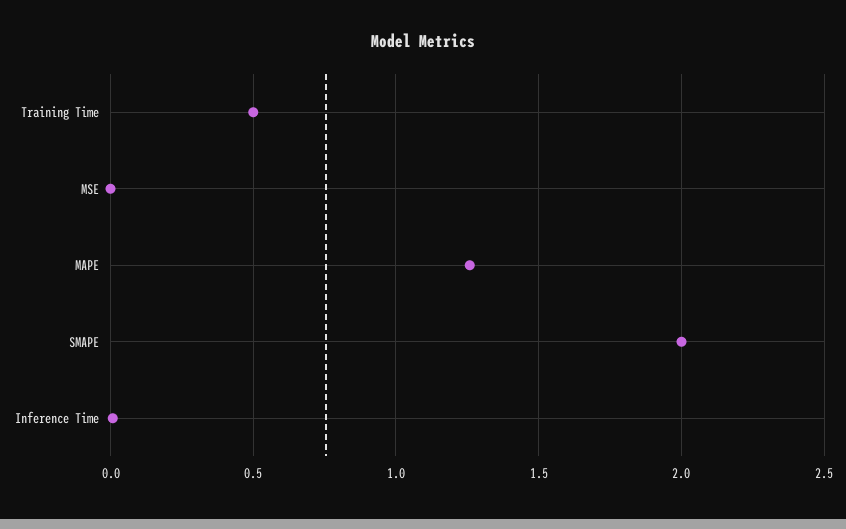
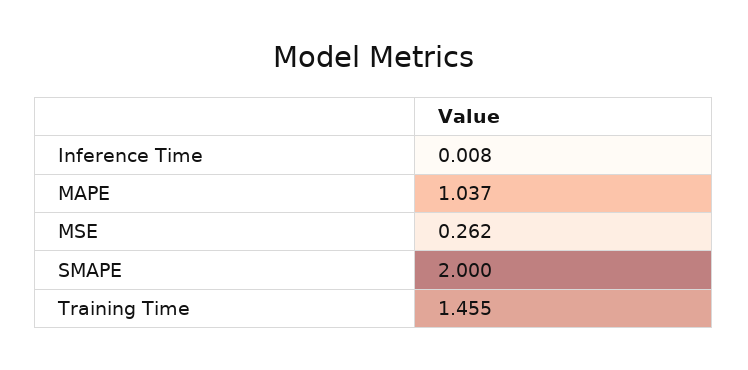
  {
-   "Training Time": 0.5,
+   "Training Time": 1.455,
-   "MSE": 0,
+   "MSE": 0.262,
-   "MAPE": 1.25,
+   "MAPE": 1.037,
    "SMAPE": 2,
    "Inference Time": 0.008
  }

